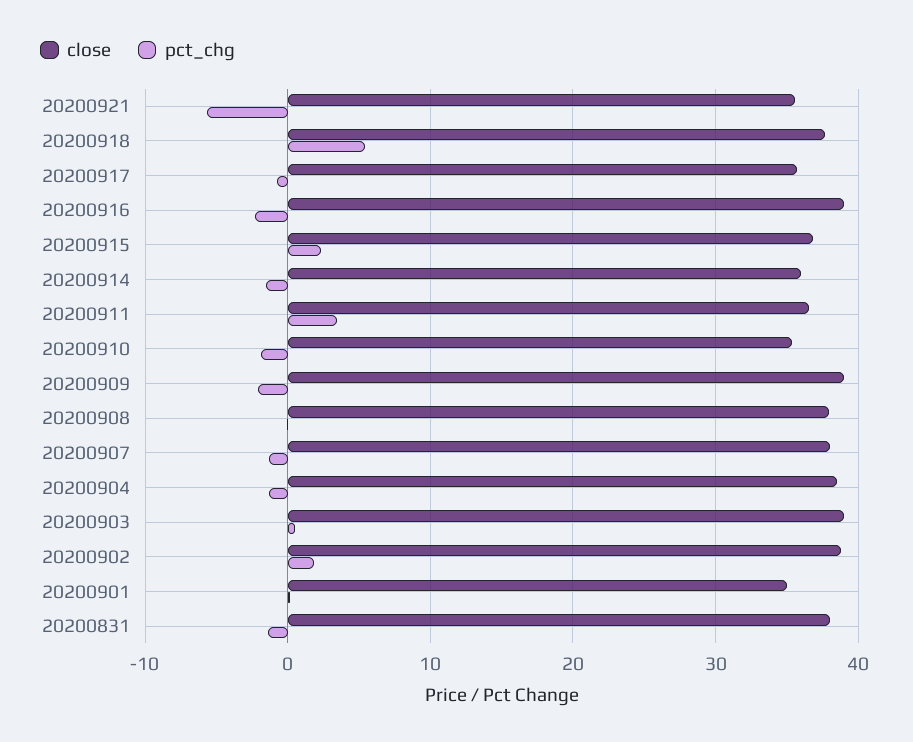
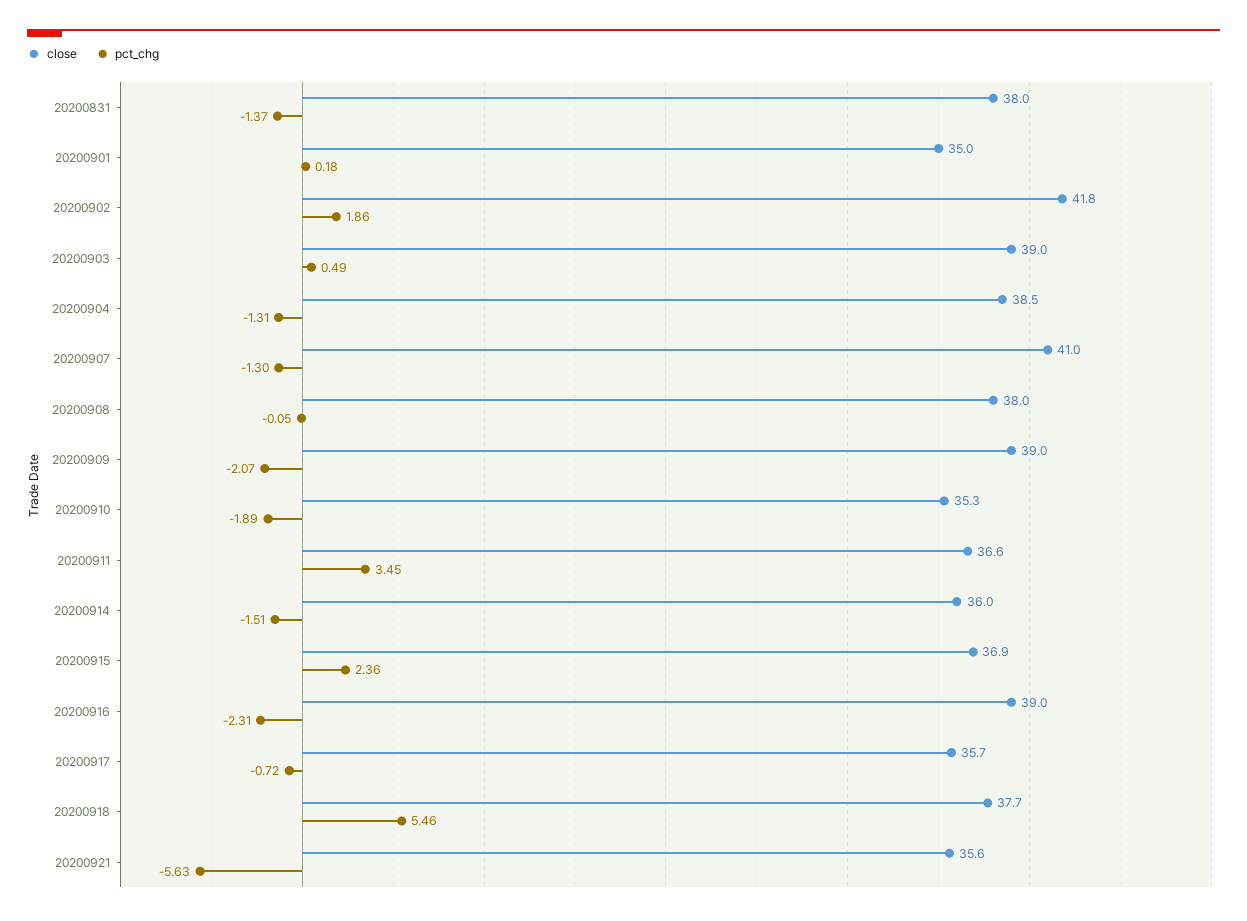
  {
    "close": {
      "20200921": 35.6,
      "20200918": 37.7,
      "20200917": 35.7,
      "20200916": 39,
      "20200915": 36.9,
      "20200914": 36,
      "20200911": 36.6,
      "20200910": 35.3,
      "20200909": 39,
      "20200908": 38,
-     "20200907": 38,
+     "20200907": 41,
      "20200904": 38.5,
      "20200903": 39,
-     "20200902": 39,
+     "20200902": 41.8,
      "20200901": 35,
      "20200831": 38
    },
    "pct_chg": {
      "20200921": -5.63,
      "20200918": 5.46,
      "20200917": -0.72,
      "20200916": -2.31,
      "20200915": 2.36,
      "20200914": -1.51,
      "20200911": 3.45,
      "20200910": -1.89,
      "20200909": -2.07,
      "20200908": -0.05,
      "20200907": -1.3,
      "20200904": -1.31,
      "20200903": 0.49,
      "20200902": 1.86,
      "20200901": 0.18,
      "20200831": -1.37
    }
  }

